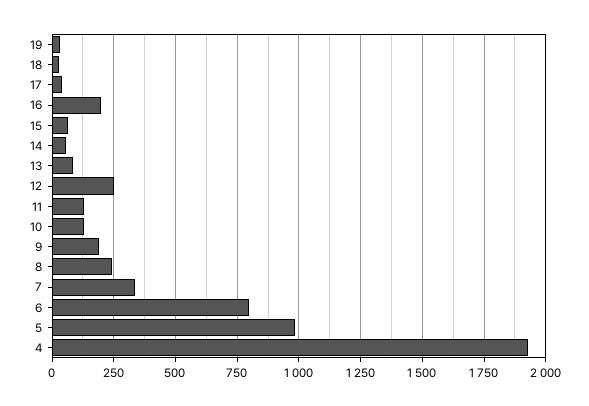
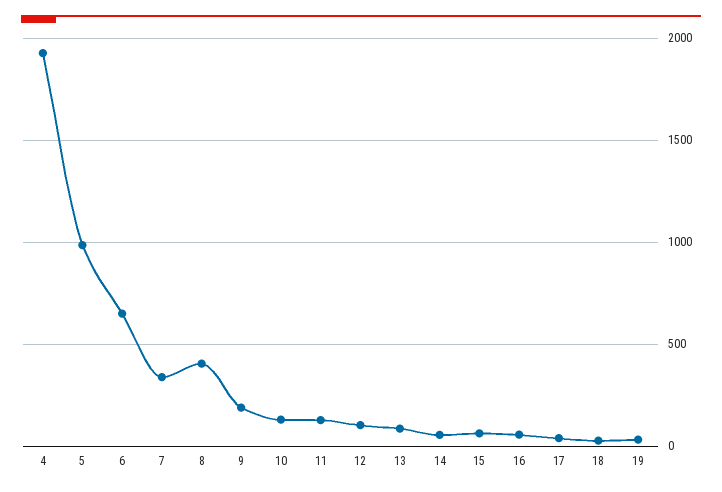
  {
    "19": 25,
    "18": 25,
    "17": 50,
-   "16": 200,
+   "16": 50,
    "15": 75,
    "14": 50,
    "13": 75,
-   "12": 250,
+   "12": 100,
    "11": 125,
    "10": 125,
    "9": 200,
-   "8": 250,
+   "8": 400,
    "7": 350,
-   "6": 800,
+   "6": 650,
    "5": 975,
    "4": 1925
  }

